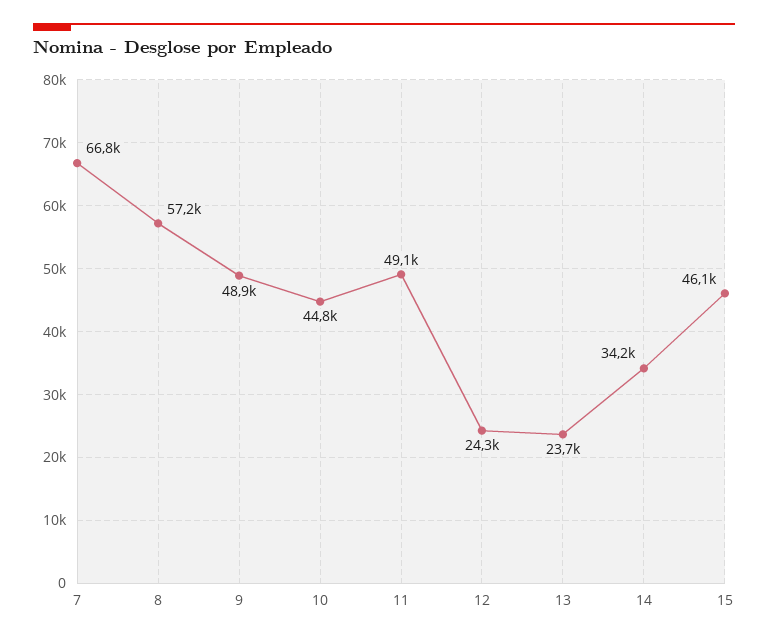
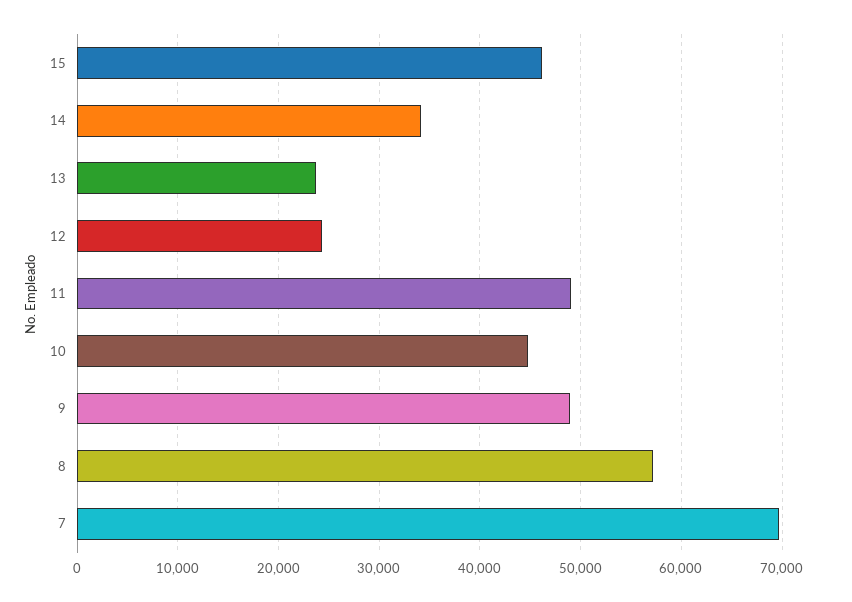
  {
-   "7": 66800,
+   "7": 70000,
    "8": 57200,
    "9": 48900,
    "10": 44800,
    "11": 49100,
    "12": 24300,
    "13": 23700,
    "14": 34200,
    "15": 46100
  }

